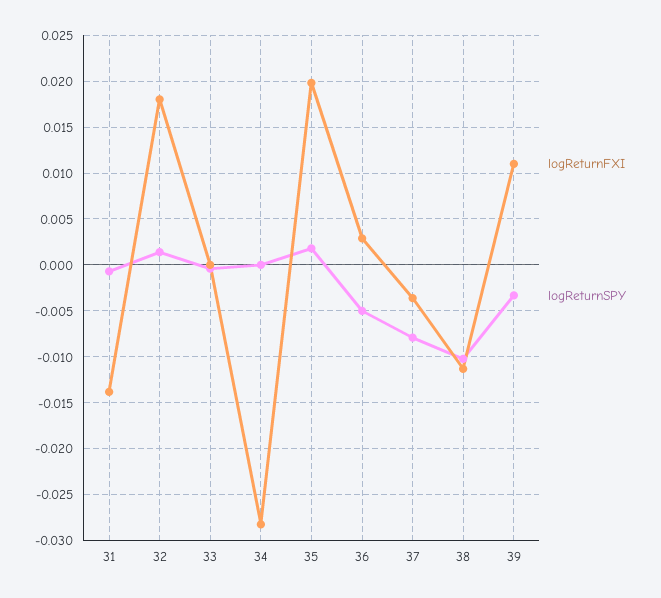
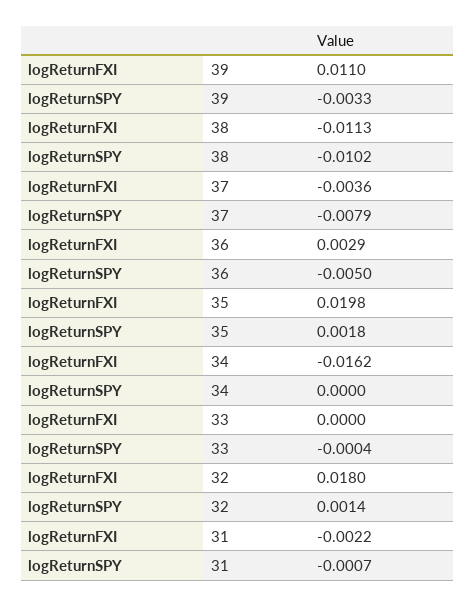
  {
    "logReturnFXI": {
-     "31": -0.014,
+     "31": -0.0022,
      "32": 0.018,
      "33": 0,
-     "34": -0.028,
+     "34": -0.0162,
      "35": 0.0198,
      "36": 0.0029,
      "37": -0.0036,
      "38": -0.0113,
      "39": 0.011
    },
    "logReturnSPY": {
      "31": -0.0007,
      "32": 0.0014,
      "33": -0.0004,
      "34": 0,
      "35": 0.0018,
      "36": -0.005,
      "37": -0.0079,
      "38": -0.0102,
      "39": -0.0033
    }
  }

